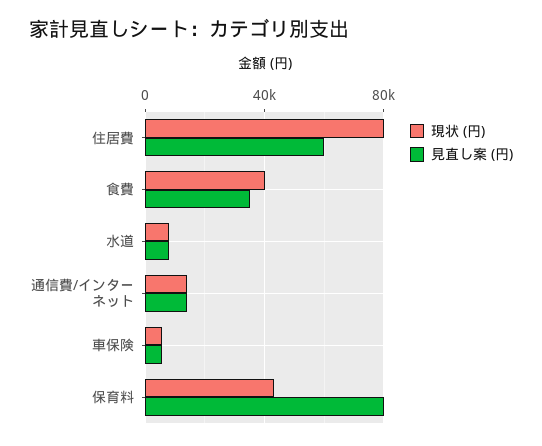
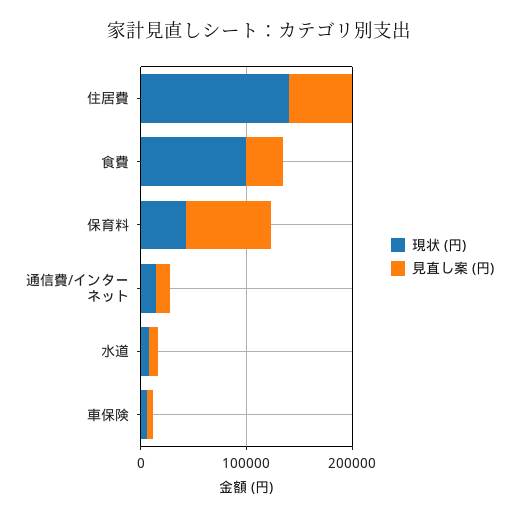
  {
    "現状 (円)": {
-     "住居費": 80000,
+     "住居費": 140000,
-     "食費": 40000,
+     "食費": 100000,
      "水道": 10000,
      "通信費/インターネット": 15000,
      "車保険": 5000,
      "保育料": 45000
    },
    "見直し案 (円)": {
      "住居費": 60000,
      "食費": 35000,
      "水道": 10000,
      "通信費/インターネット": 15000,
      "車保険": 5000,
      "保育料": 80000
    }
  }

